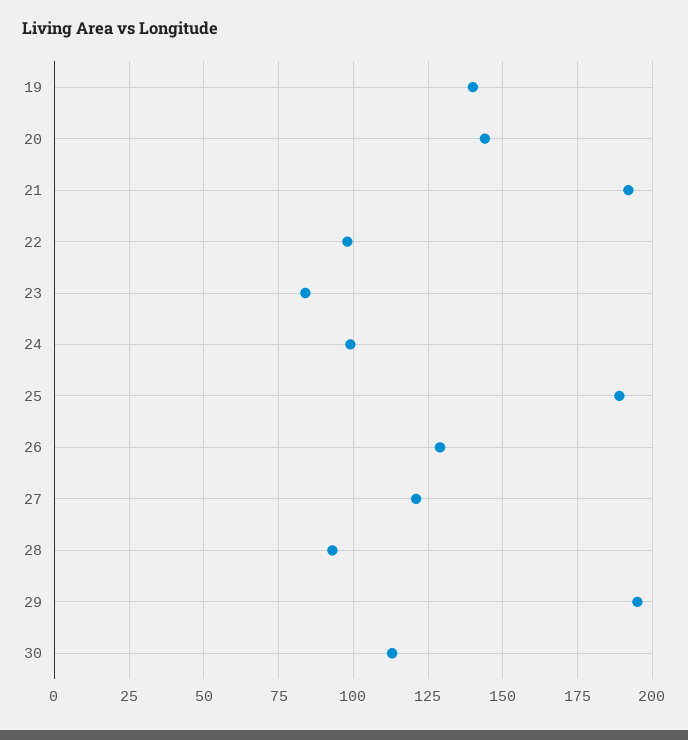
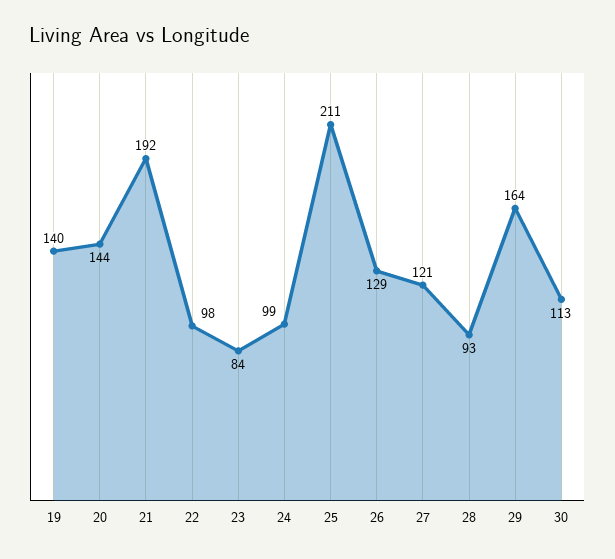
  {
    "19": 140,
    "20": 144,
    "21": 192,
    "22": 98,
    "23": 84,
    "24": 99,
-   "25": 190,
+   "25": 211,
    "26": 129,
    "27": 121,
    "28": 93,
-   "29": 195,
+   "29": 164,
    "30": 113
  }

